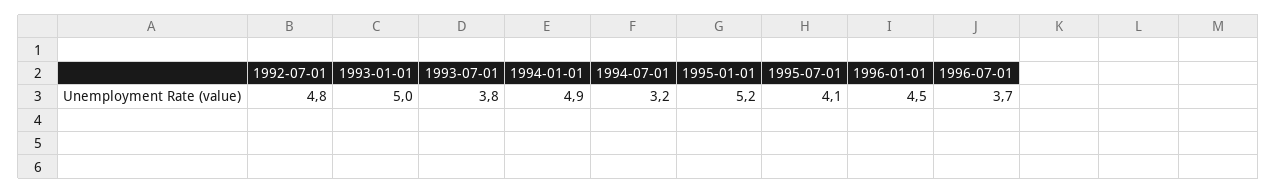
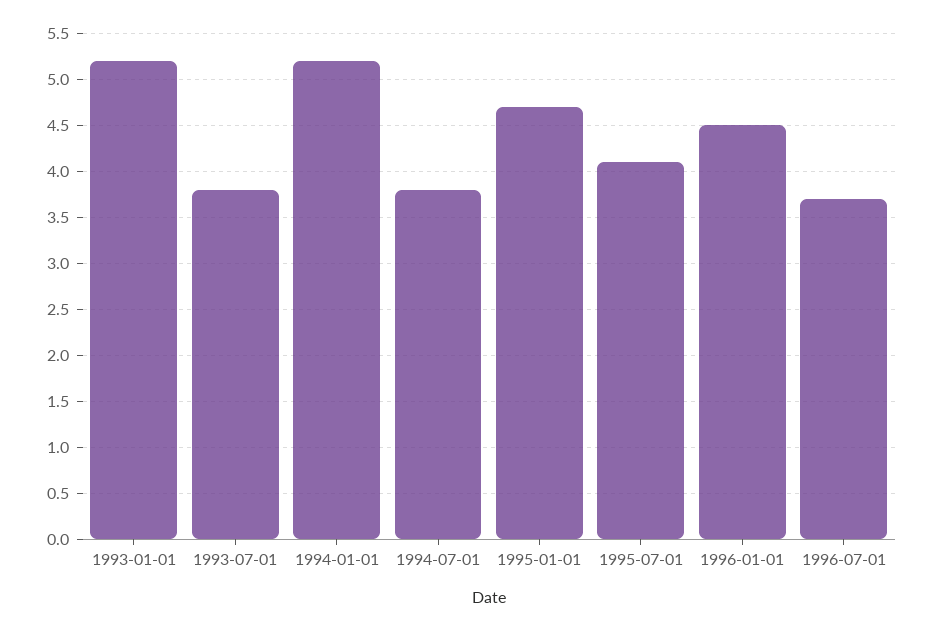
  {
-   "1992-07-01": 4.8,
-   "1993-01-01": 5,
+   "1993-01-01": 5.2,
    "1993-07-01": 3.8,
-   "1994-01-01": 4.9,
+   "1994-01-01": 5.2,
-   "1994-07-01": 3.2,
+   "1994-07-01": 3.8,
-   "1995-01-01": 5.2,
+   "1995-01-01": 4.7,
    "1995-07-01": 4.1,
    "1996-01-01": 4.5,
    "1996-07-01": 3.7
  }

